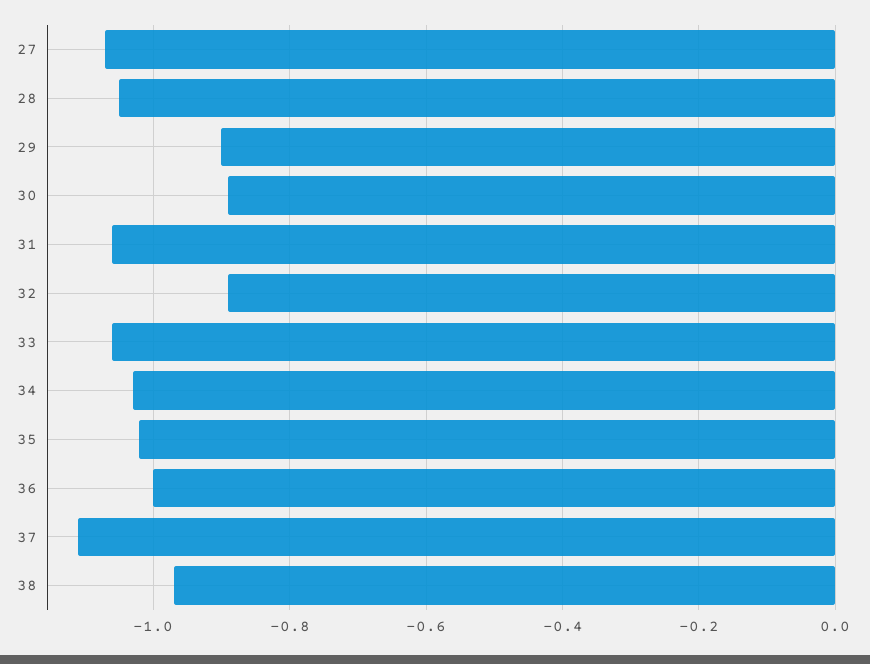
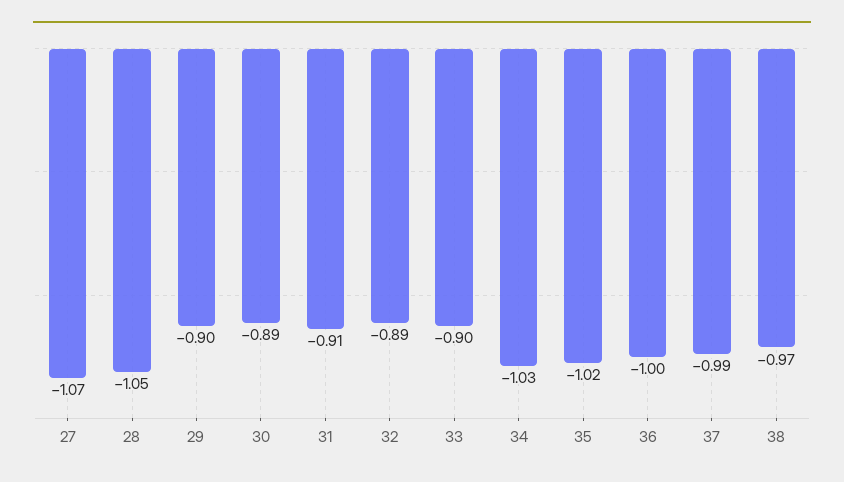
  {
    "27": -1.07,
    "28": -1.05,
    "29": -0.9,
    "30": -0.89,
-   "31": -1.05,
+   "31": -0.91,
    "32": -0.89,
-   "33": -1.05,
+   "33": -0.9,
    "34": -1.03,
    "35": -1.02,
    "36": -1,
-   "37": -1.1,
+   "37": -0.99,
    "38": -0.97
  }

